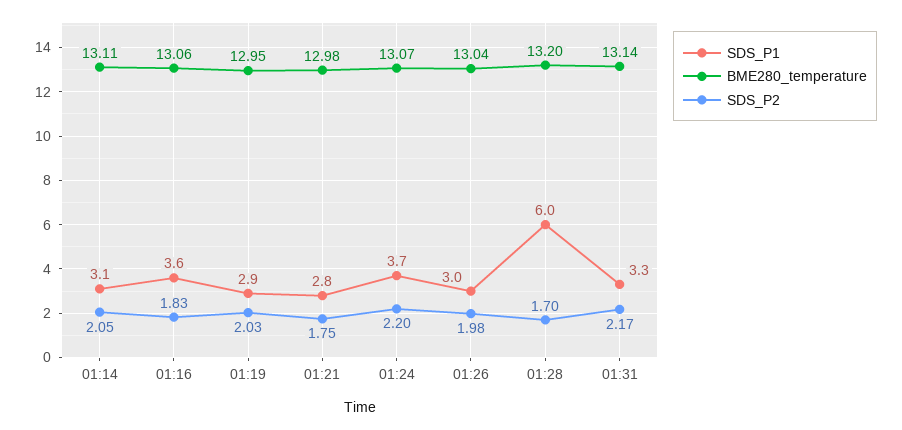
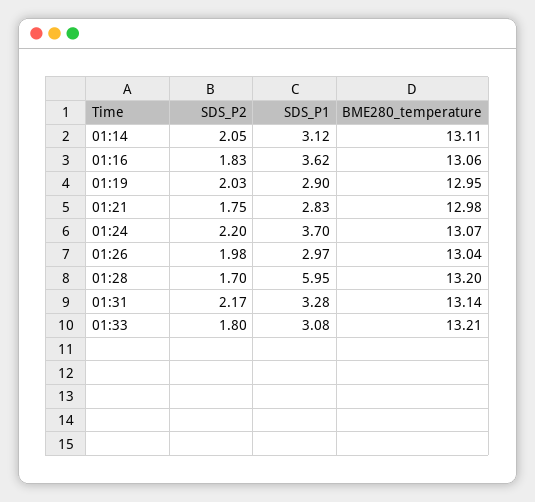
  {
    "SDS_P1": {
      "01:14": 3.12,
      "01:16": 3.62,
      "01:19": 2.9,
      "01:21": 2.83,
      "01:24": 3.7,
      "01:26": 2.97,
      "01:28": 5.95,
-     "01:31": 3.28
+     "01:31": 3.28,
+     "01:33": 3.08
    },
    "BME280_temperature": {
      "01:14": 13.11,
      "01:16": 13.06,
      "01:19": 12.95,
      "01:21": 12.98,
      "01:24": 13.07,
      "01:26": 13.04,
      "01:28": 13.2,
-     "01:31": 13.14
+     "01:31": 13.14,
+     "01:33": 13.21
    },
    "SDS_P2": {
      "01:14": 2.05,
      "01:16": 1.83,
      "01:19": 2.03,
      "01:21": 1.75,
      "01:24": 2.2,
      "01:26": 1.98,
      "01:28": 1.7,
-     "01:31": 2.17
+     "01:31": 2.17,
+     "01:33": 1.8
    }
  }

